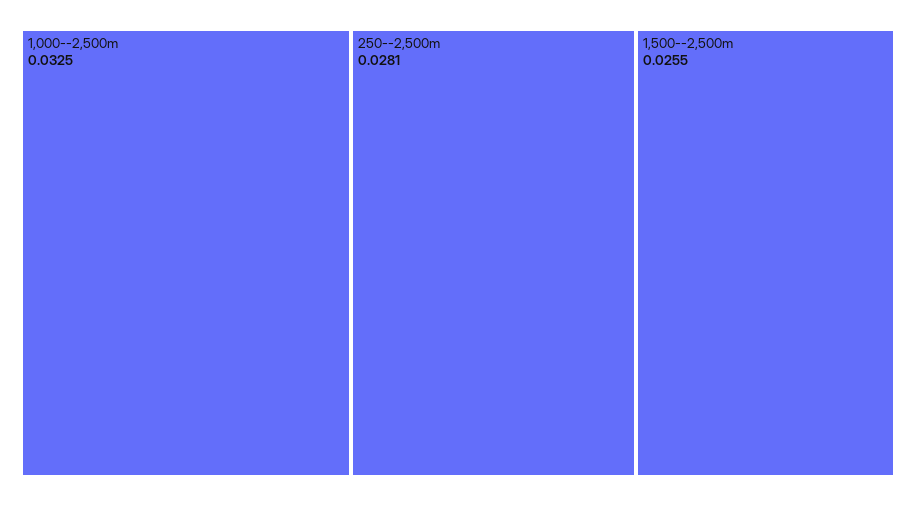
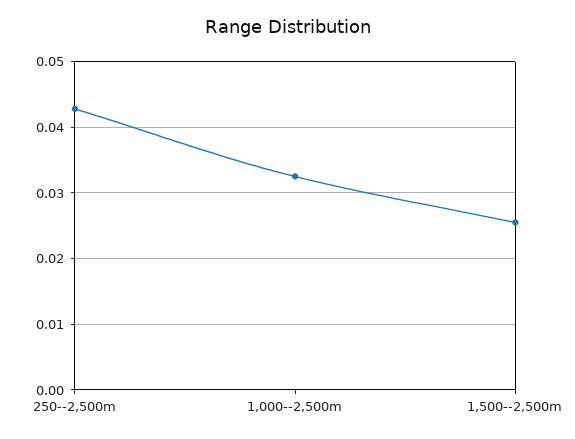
  {
    "1,000--2,500m": 0.0325,
-   "250--2,500m": 0.0281,
+   "250--2,500m": 0.043,
    "1,500--2,500m": 0.0255
  }

